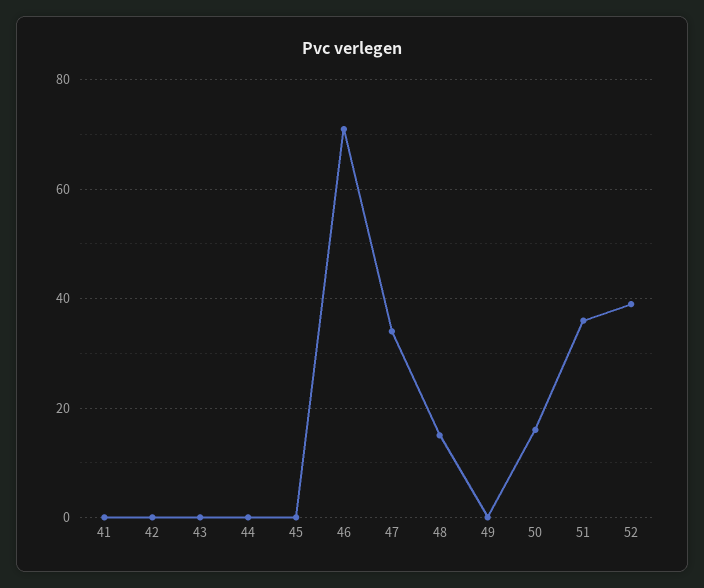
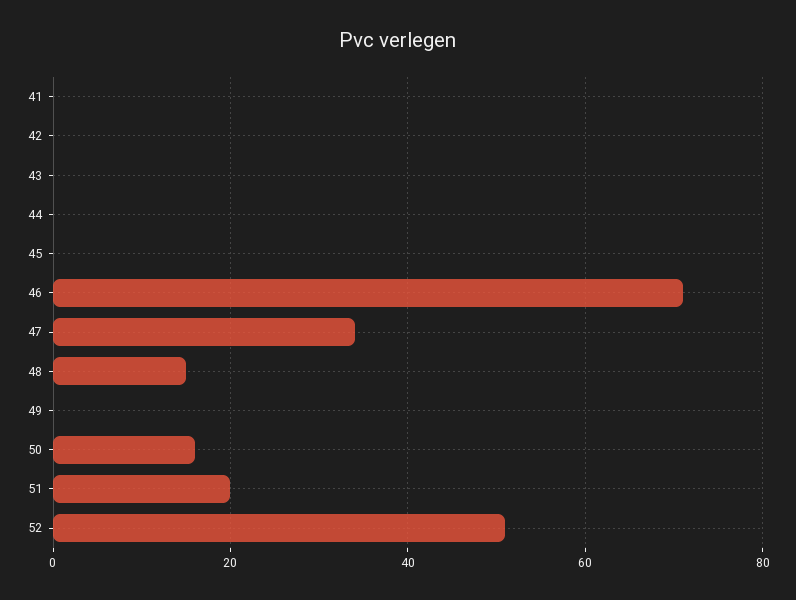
  {
    "41": 0,
    "42": 0,
    "43": 0,
    "44": 0,
    "45": 0,
    "46": 70,
    "47": 35,
    "48": 15,
    "49": 0,
    "50": 15,
-   "51": 35,
+   "51": 20,
-   "52": 40
+   "52": 50
  }

